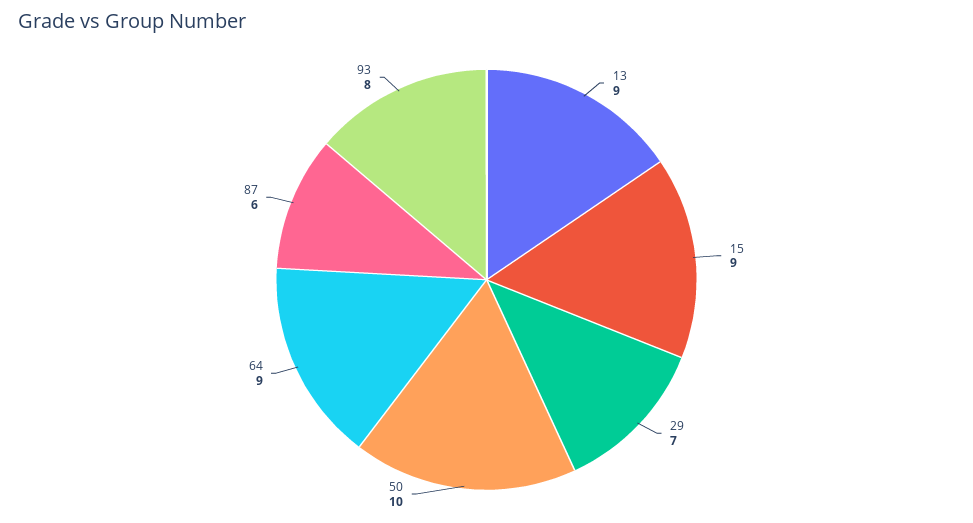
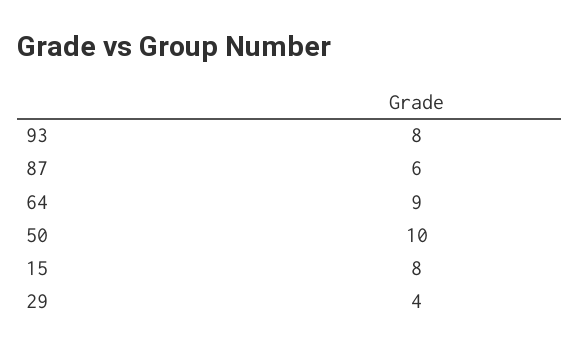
  {
-   "13": 9,
-   "15": 9,
+   "15": 8,
-   "29": 7,
+   "29": 4,
    "50": 10,
    "64": 9,
    "87": 6,
    "93": 8
  }

